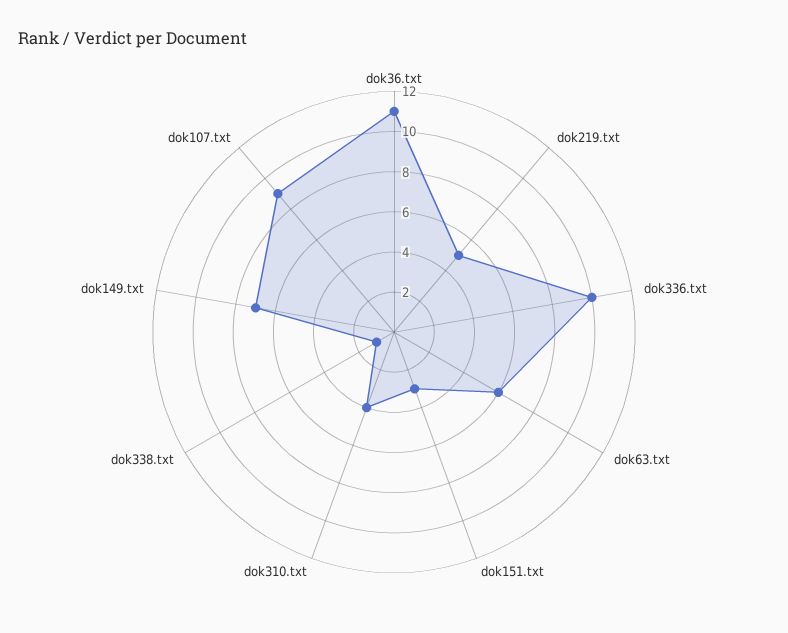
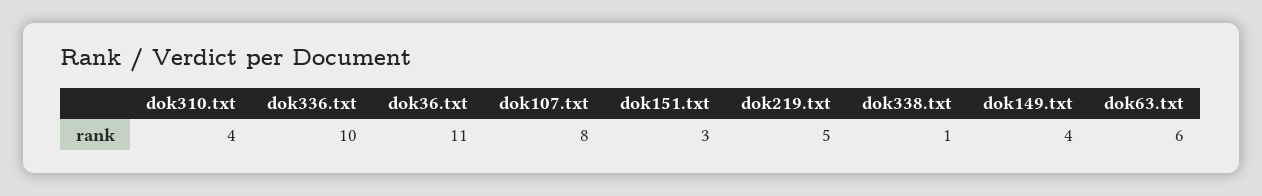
  {
    "dok36.txt": 11,
    "dok219.txt": 5,
    "dok336.txt": 10,
    "dok63.txt": 6,
    "dok151.txt": 3,
    "dok310.txt": 4,
    "dok338.txt": 1,
-   "dok149.txt": 7,
+   "dok149.txt": 4,
-   "dok107.txt": 9
+   "dok107.txt": 8
  }

